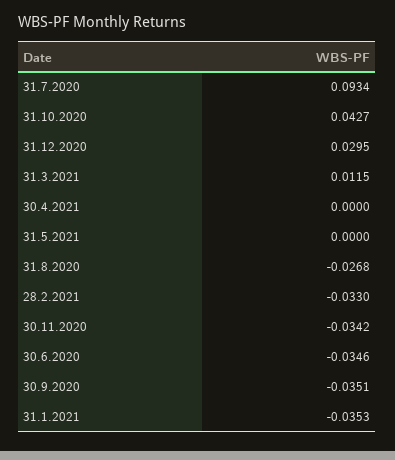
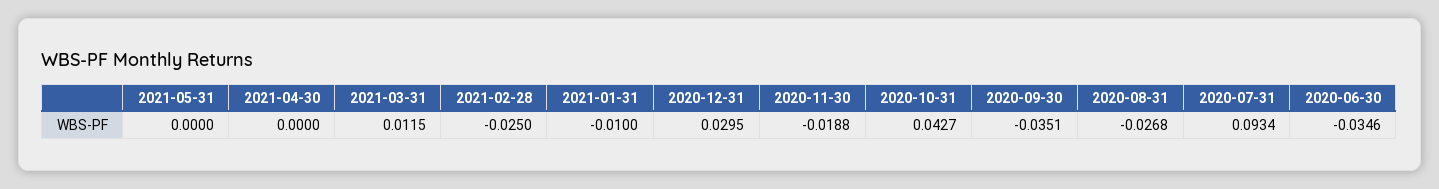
  {
    "31.7.2020": 0.0934,
    "31.10.2020": 0.0427,
    "31.12.2020": 0.0295,
    "31.3.2021": 0.0115,
    "30.4.2021": 0,
    "31.5.2021": 0,
    "31.8.2020": -0.0268,
-   "28.2.2021": -0.033,
+   "28.2.2021": -0.025,
-   "30.11.2020": -0.0342,
+   "30.11.2020": -0.0188,
    "30.6.2020": -0.0346,
    "30.9.2020": -0.0351,
-   "31.1.2021": -0.0353
+   "31.1.2021": -0.01
  }

